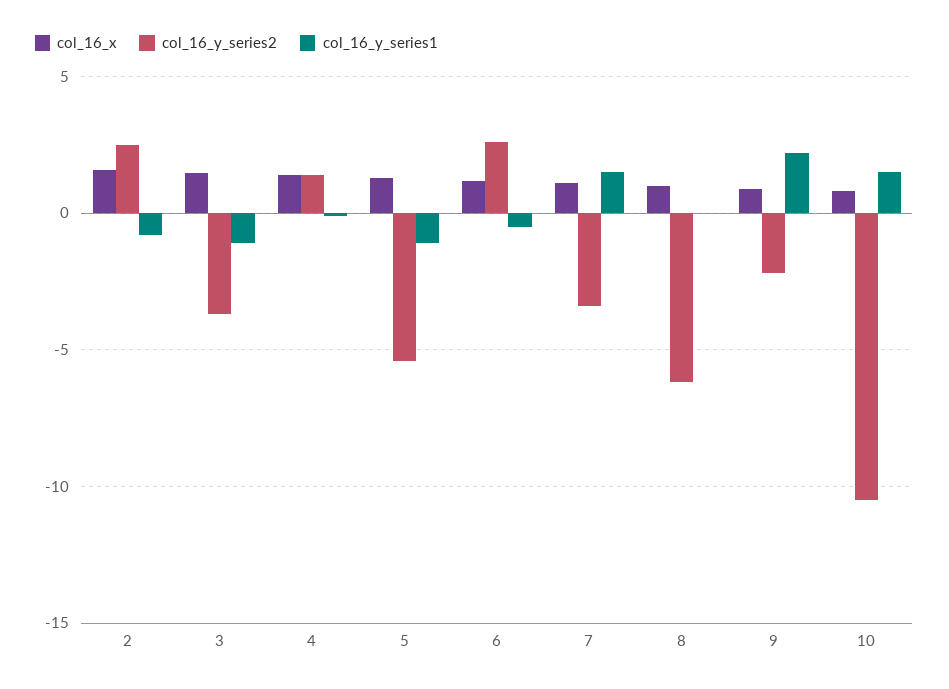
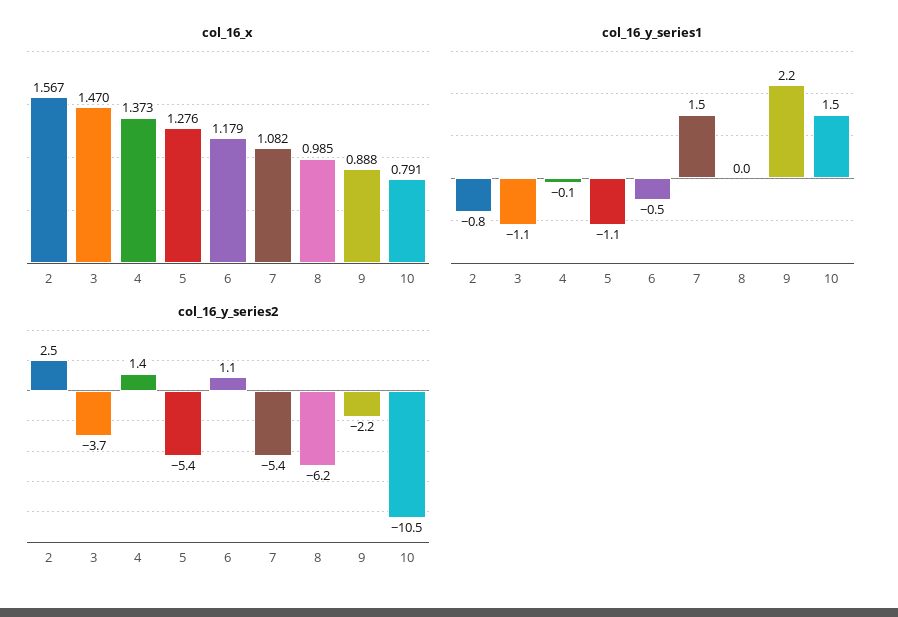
  {
    "col_16_x": {
      "2": 1.567,
      "3": 1.47,
      "4": 1.373,
      "5": 1.276,
      "6": 1.179,
      "7": 1.082,
      "8": 0.985,
      "9": 0.888,
      "10": 0.791
    },
    "col_16_y_series2": {
      "2": 2.5,
      "3": -3.7,
      "4": 1.4,
      "5": -5.4,
-     "6": 2.5,
+     "6": 1.1,
-     "7": -3.5,
+     "7": -5.4,
      "8": -6.2,
      "9": -2.2,
      "10": -10.5
    },
    "col_16_y_series1": {
      "2": -0.8,
      "3": -1.1,
      "4": -0.1,
      "5": -1.1,
      "6": -0.5,
      "7": 1.5,
      "8": 0,
      "9": 2.2,
      "10": 1.5
    }
  }

